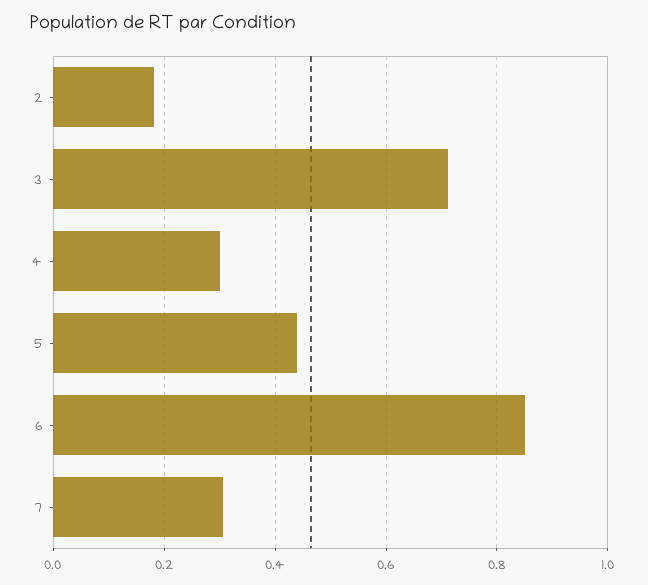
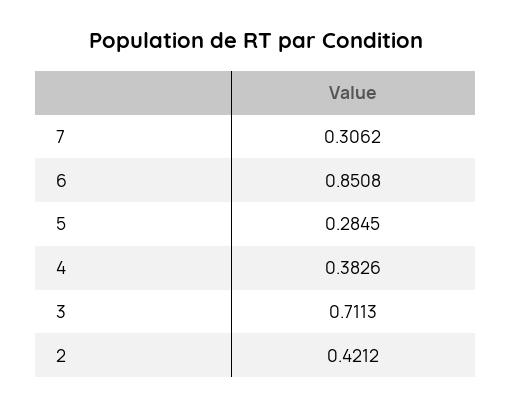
  {
-   "2": 0.18,
+   "2": 0.4212,
    "3": 0.7113,
-   "4": 0.3,
+   "4": 0.3826,
-   "5": 0.44,
+   "5": 0.2845,
    "6": 0.8508,
    "7": 0.3062
  }

